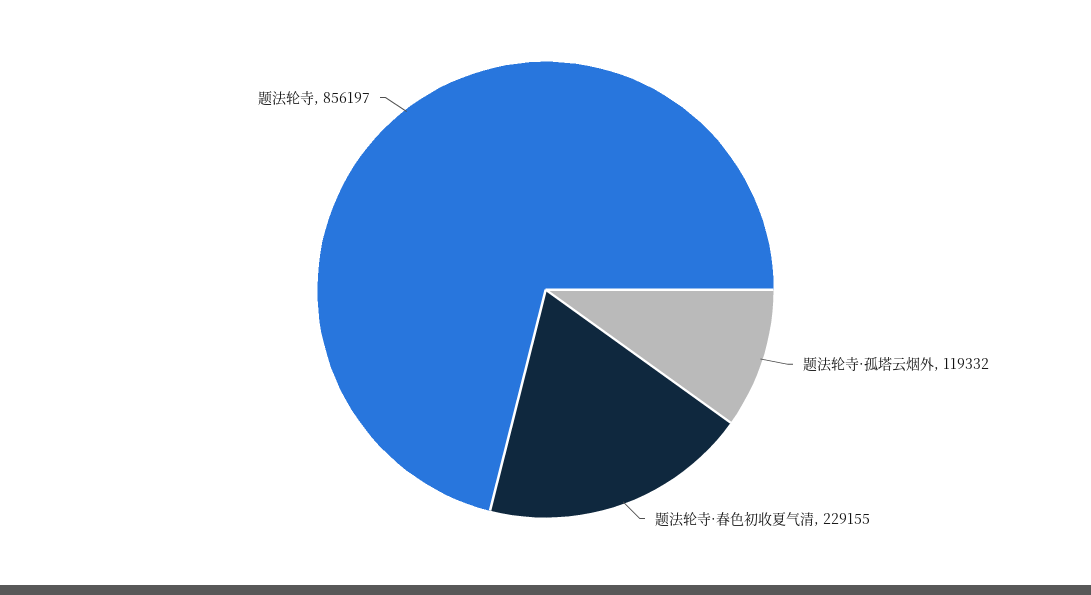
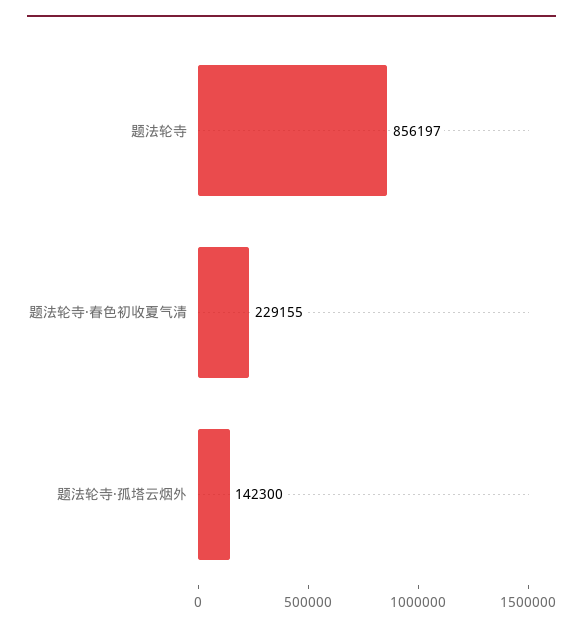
  {
-   "题法轮寺·孤塔云烟外": 119332,
+   "题法轮寺·孤塔云烟外": 142300,
    "题法轮寺·春色初收夏气清": 229155,
    "题法轮寺": 856197
  }

